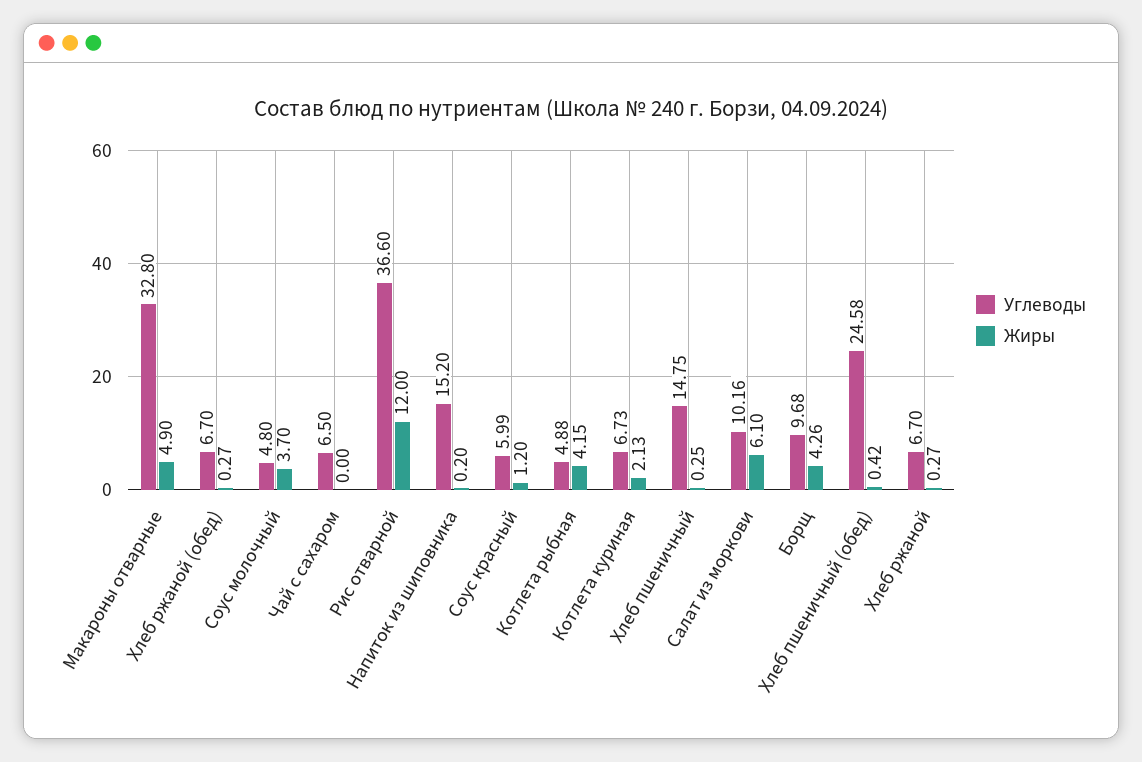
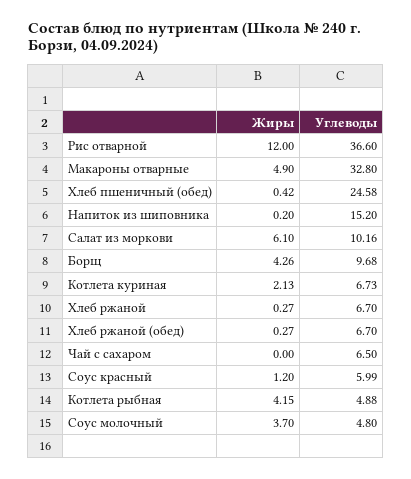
  {
    "Углеводы": {
      "Макароны отварные": 32.8,
      "Хлеб ржаной (обед)": 6.7,
      "Соус молочный": 4.8,
      "Чай с сахаром": 6.5,
      "Рис отварной": 36.6,
      "Напиток из шиповника": 15.2,
      "Соус красный": 5.99,
      "Котлета рыбная": 4.88,
      "Котлета куриная": 6.73,
-     "Хлеб пшеничный": 14.75,
      "Салат из моркови": 10.16,
      "Борщ": 9.68,
      "Хлеб пшеничный (обед)": 24.58,
      "Хлеб ржаной": 6.7
    },
    "Жиры": {
      "Макароны отварные": 4.9,
      "Хлеб ржаной (обед)": 0.27,
      "Соус молочный": 3.7,
      "Чай с сахаром": 0,
      "Рис отварной": 12,
      "Напиток из шиповника": 0.2,
      "Соус красный": 1.2,
      "Котлета рыбная": 4.15,
      "Котлета куриная": 2.13,
-     "Хлеб пшеничный": 0.25,
      "Салат из моркови": 6.1,
      "Борщ": 4.26,
      "Хлеб пшеничный (обед)": 0.42,
      "Хлеб ржаной": 0.27
    }
  }

